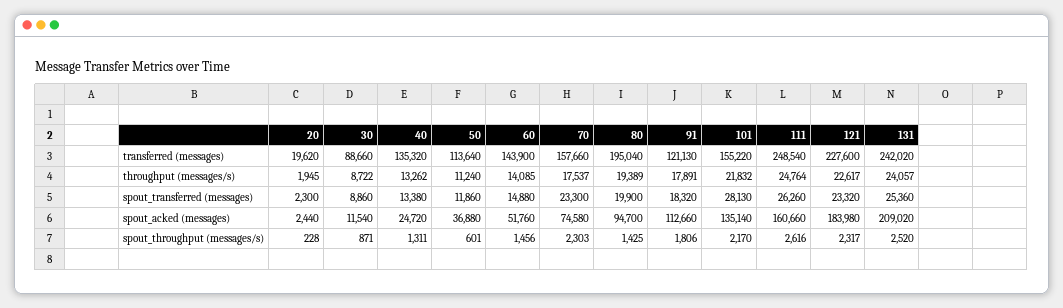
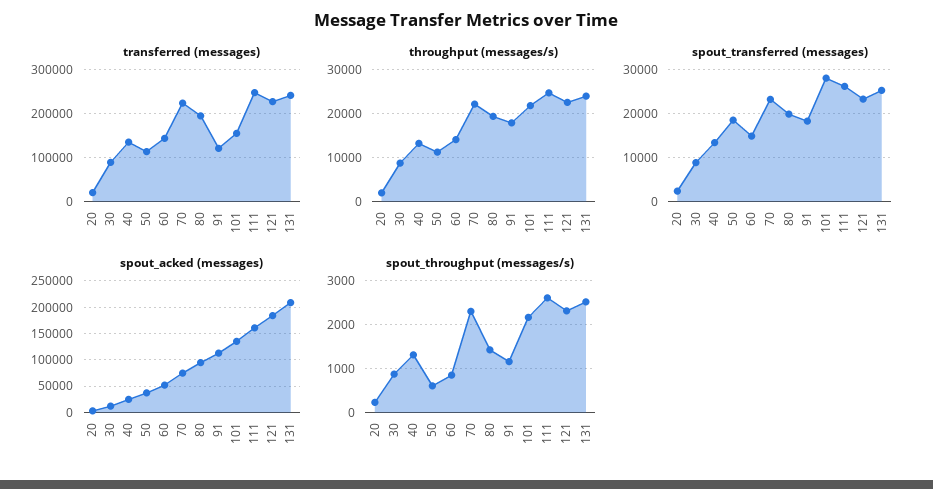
  {
    "transferred (messages)": {
      "20": 19620,
      "30": 88660,
      "40": 135320,
      "50": 113640,
      "60": 143900,
-     "70": 157660,
+     "70": 220000,
      "80": 195040,
      "91": 121130,
      "101": 155220,
      "111": 248540,
      "121": 227600,
      "131": 242020
    },
    "throughput (messages/s)": {
      "20": 1945,
      "30": 8722,
      "40": 13262,
      "50": 11240,
      "60": 14085,
-     "70": 17537,
+     "70": 22000,
      "80": 19389,
      "91": 17891,
      "101": 21832,
      "111": 24764,
      "121": 22617,
      "131": 24057
    },
    "spout_transferred (messages)": {
      "20": 2300,
      "30": 8860,
      "40": 13380,
-     "50": 11860,
+     "50": 18000,
      "60": 14880,
      "70": 23300,
      "80": 19900,
      "91": 18320,
      "101": 28130,
      "111": 26260,
      "121": 23320,
      "131": 25360
    },
    "spout_acked (messages)": {
      "20": 2440,
      "30": 11540,
      "40": 24720,
      "50": 36880,
      "60": 51760,
      "70": 74580,
      "80": 94700,
      "91": 112660,
      "101": 135140,
      "111": 160660,
      "121": 183980,
      "131": 209020
    },
    "spout_throughput (messages/s)": {
      "20": 228,
      "30": 871,
      "40": 1311,
      "50": 601,
-     "60": 1456,
+     "60": 800,
      "70": 2303,
      "80": 1425,
-     "91": 1806,
+     "91": 1200,
      "101": 2170,
      "111": 2616,
      "121": 2317,
      "131": 2520
    }
  }

